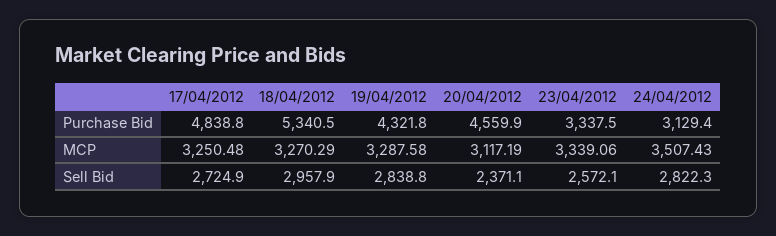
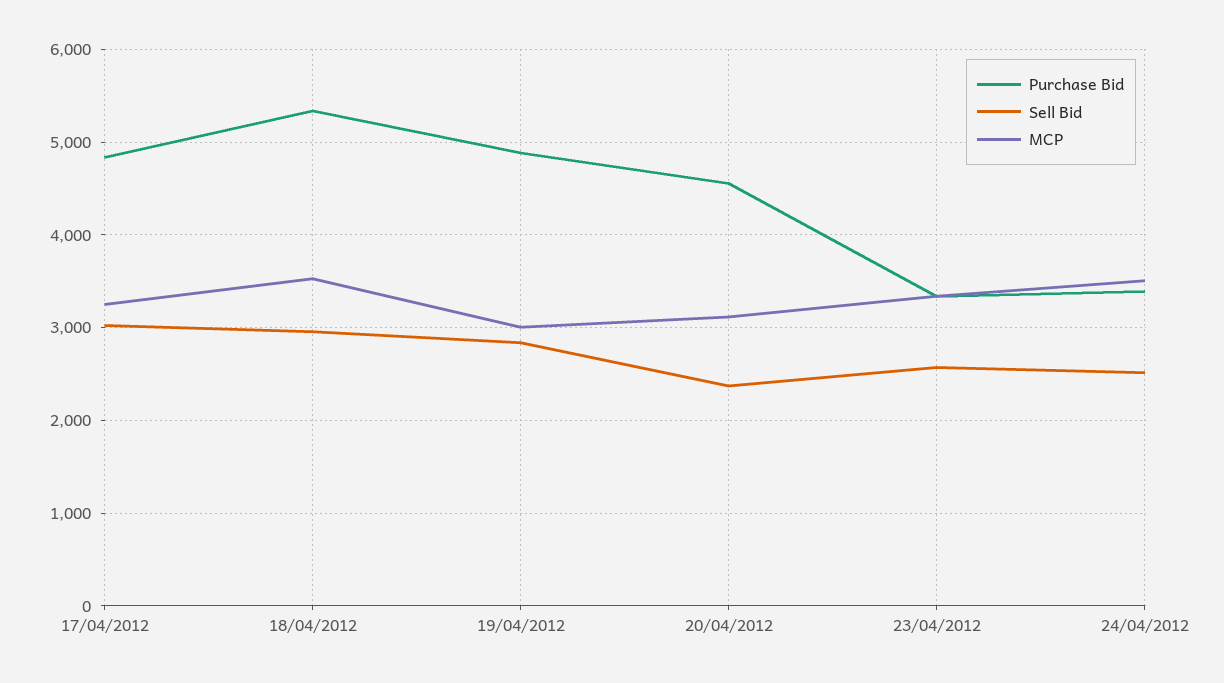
  {
    "Purchase Bid": {
      "17/04/2012": 4838.8,
      "18/04/2012": 5340.5,
-     "19/04/2012": 4321.8,
+     "19/04/2012": 4900,
      "20/04/2012": 4559.9,
      "23/04/2012": 3337.5,
-     "24/04/2012": 3129.4
+     "24/04/2012": 3400
    },
    "MCP": {
      "17/04/2012": 3250.48,
-     "18/04/2012": 3270.29,
+     "18/04/2012": 3500,
-     "19/04/2012": 3287.58,
+     "19/04/2012": 3000,
      "20/04/2012": 3117.19,
      "23/04/2012": 3339.06,
      "24/04/2012": 3507.43
    },
    "Sell Bid": {
-     "17/04/2012": 2724.9,
+     "17/04/2012": 3000,
      "18/04/2012": 2957.9,
      "19/04/2012": 2838.8,
      "20/04/2012": 2371.1,
      "23/04/2012": 2572.1,
-     "24/04/2012": 2822.3
+     "24/04/2012": 2500
    }
  }

